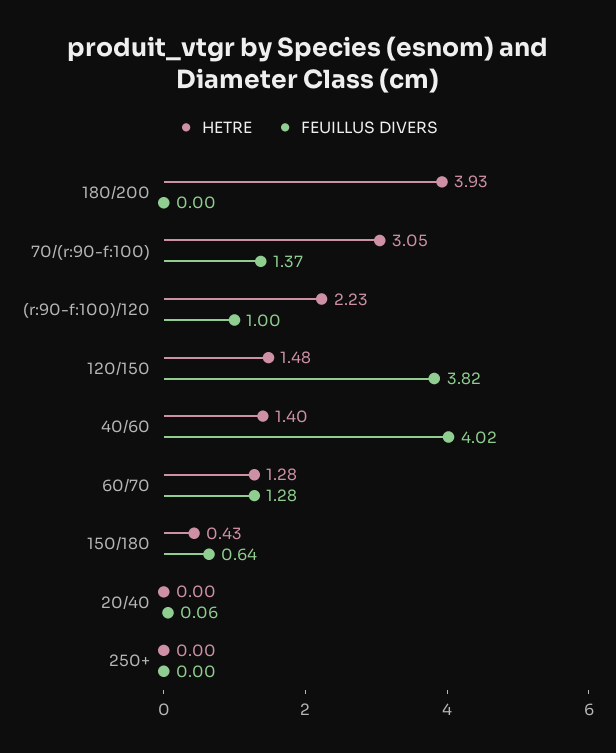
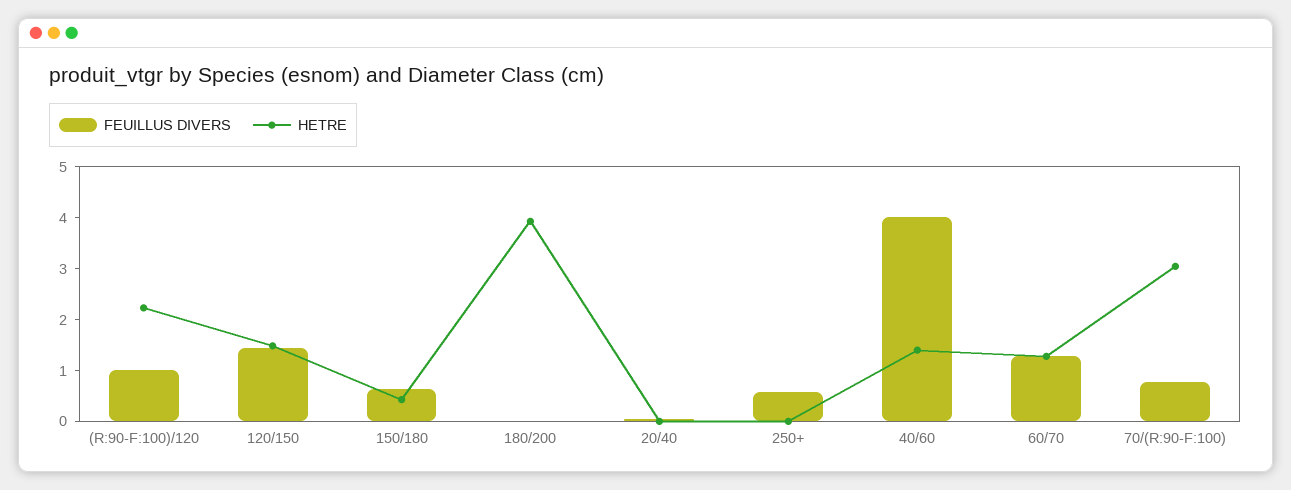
  {
    "HETRE": {
      "180/200": 3.93,
      "70/(r:90-f:100)": 3.05,
      "(r:90-f:100)/120": 2.23,
      "120/150": 1.48,
      "40/60": 1.4,
      "60/70": 1.28,
      "150/180": 0.43,
      "20/40": 0,
      "250+": 0
    },
    "FEUILLUS DIVERS": {
      "180/200": 0,
-     "70/(r:90-f:100)": 1.37,
+     "70/(r:90-f:100)": 0.8,
      "(r:90-f:100)/120": 1,
-     "120/150": 3.82,
+     "120/150": 1.4,
      "40/60": 4.02,
      "60/70": 1.28,
      "150/180": 0.64,
      "20/40": 0.06,
-     "250+": 0
+     "250+": 0.6
    }
  }

